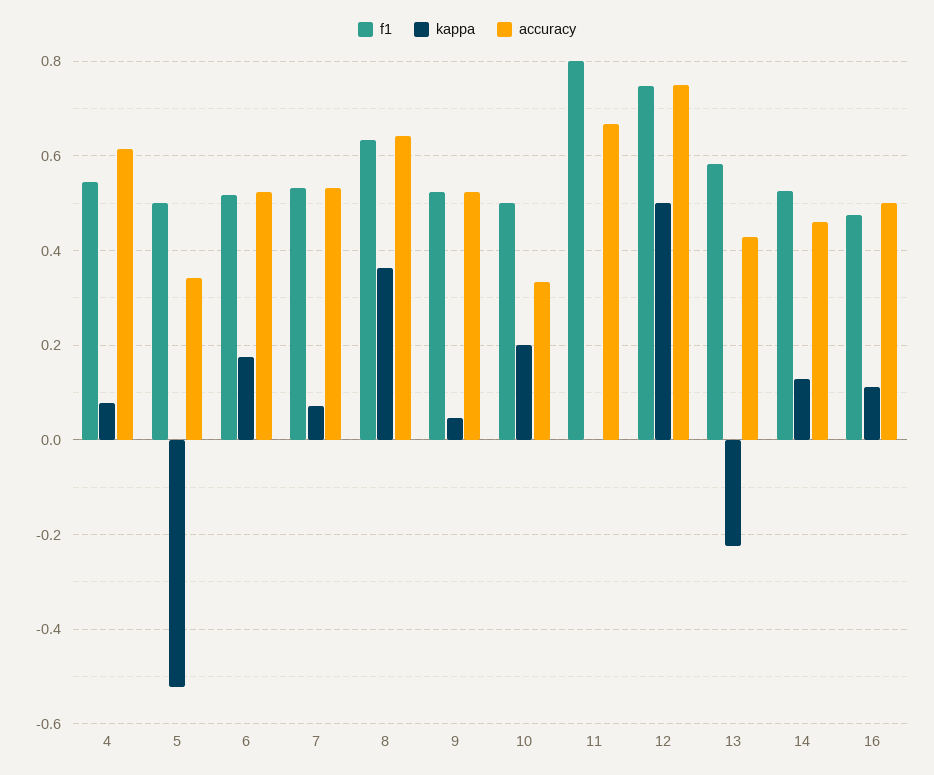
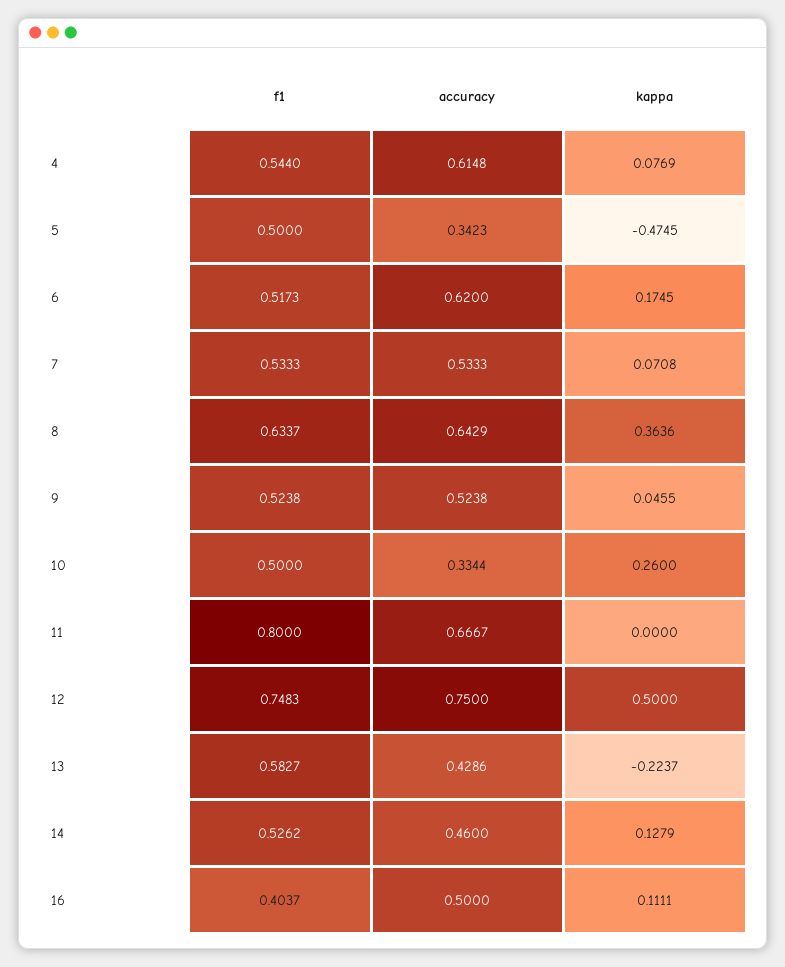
  {
    "f1": {
      "4": 0.544,
      "5": 0.5,
      "6": 0.5173,
      "7": 0.5333,
      "8": 0.6337,
      "9": 0.5238,
      "10": 0.5,
      "11": 0.8,
      "12": 0.7483,
      "13": 0.5827,
      "14": 0.5262,
-     "16": 0.48
+     "16": 0.4037
    },
    "kappa": {
      "4": 0.0769,
-     "5": -0.52,
+     "5": -0.4745,
      "6": 0.1745,
      "7": 0.0708,
      "8": 0.3636,
      "9": 0.0455,
-     "10": 0.2,
+     "10": 0.26,
      "11": 0,
      "12": 0.5,
      "13": -0.2237,
      "14": 0.1279,
      "16": 0.1111
    },
    "accuracy": {
      "4": 0.6148,
      "5": 0.3423,
-     "6": 0.52,
+     "6": 0.62,
      "7": 0.5333,
      "8": 0.6429,
      "9": 0.5238,
      "10": 0.3344,
      "11": 0.6667,
      "12": 0.75,
      "13": 0.4286,
      "14": 0.46,
      "16": 0.5
    }
  }

